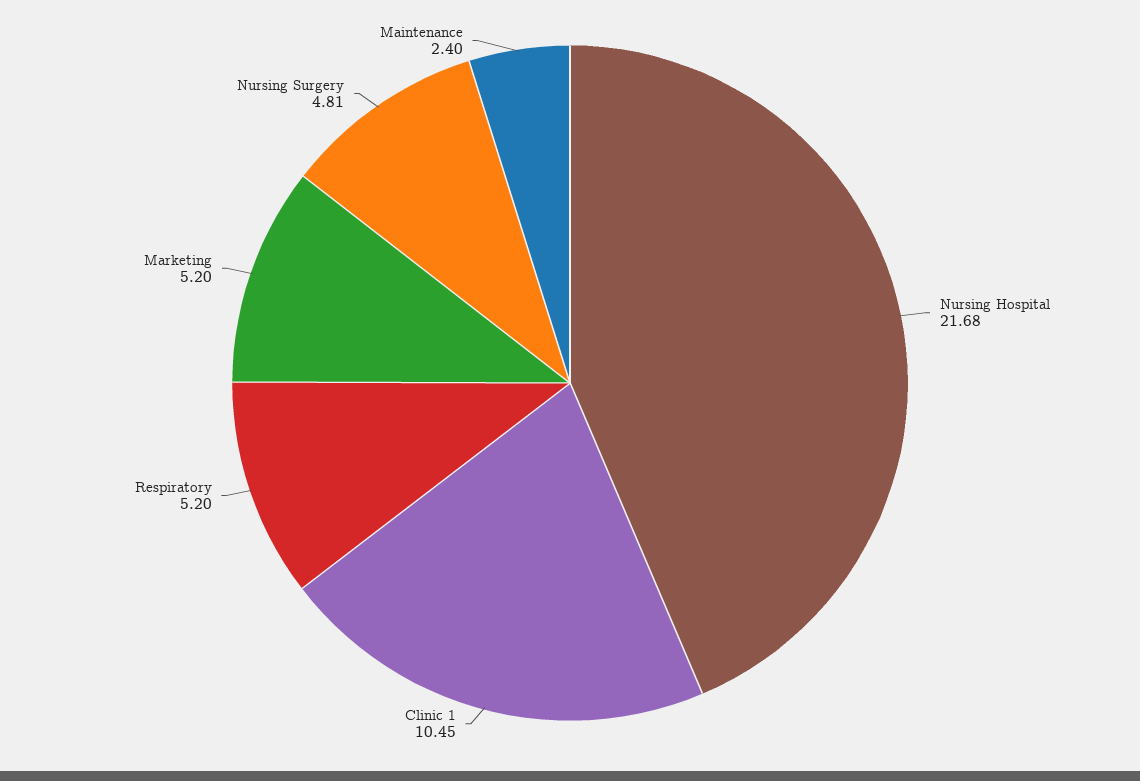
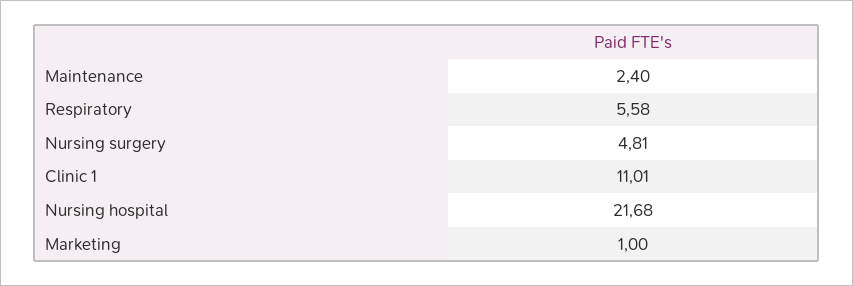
  {
    "Nursing Hospital": 21.68,
-   "Clinic 1": 10.45,
+   "Clinic 1": 11.01,
-   "Respiratory": 5.2,
+   "Respiratory": 5.58,
-   "Marketing": 5.2,
+   "Marketing": 1,
    "Nursing Surgery": 4.81,
    "Maintenance": 2.4
  }

